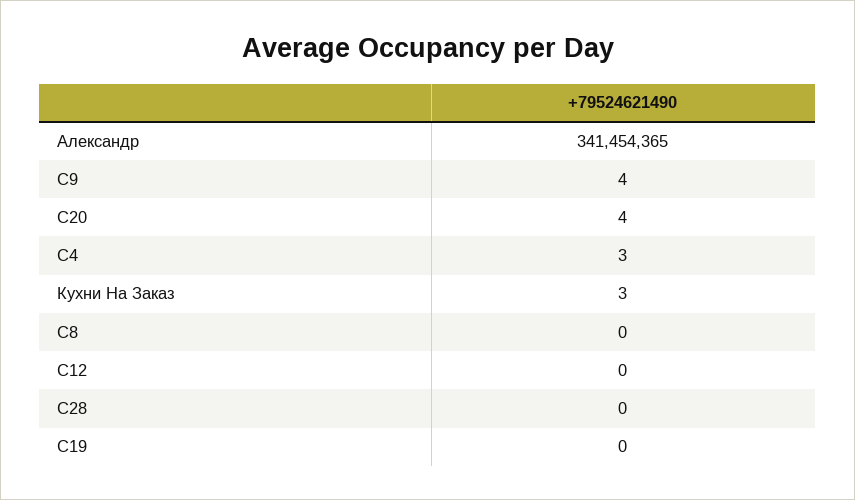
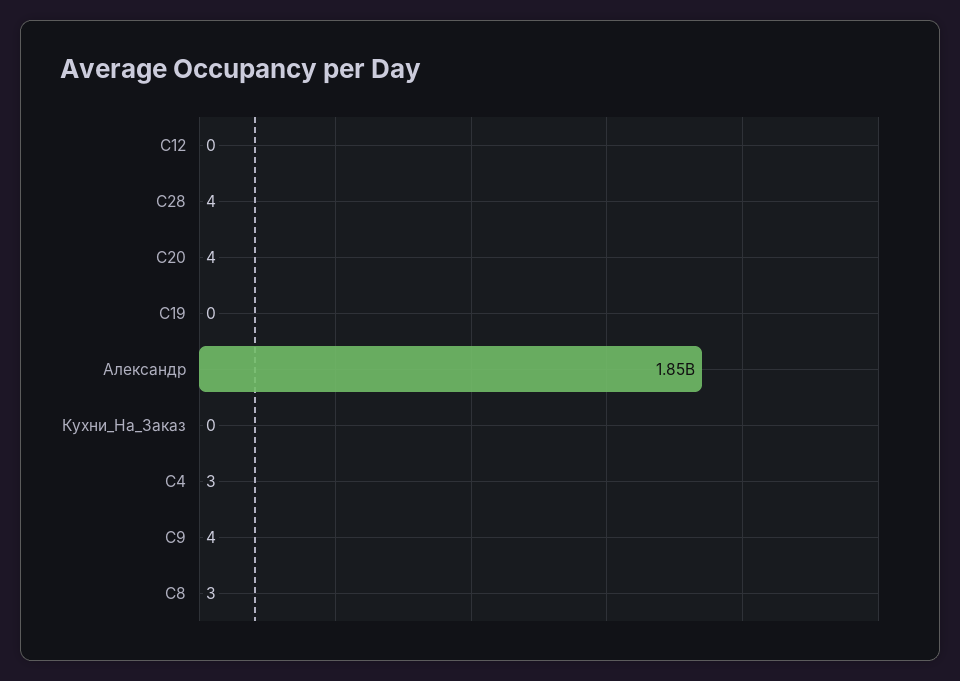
  {
-   "Александр": 341454365,
+   "Александр": 1850000000,
    "C9": 4,
    "C20": 4,
    "C4": 3,
-   "Кухни На Заказ": 3,
+   "Кухни На Заказ": 0,
-   "C8": 0,
+   "C8": 3,
    "C12": 0,
-   "C28": 0,
+   "C28": 4,
    "C19": 0
  }

